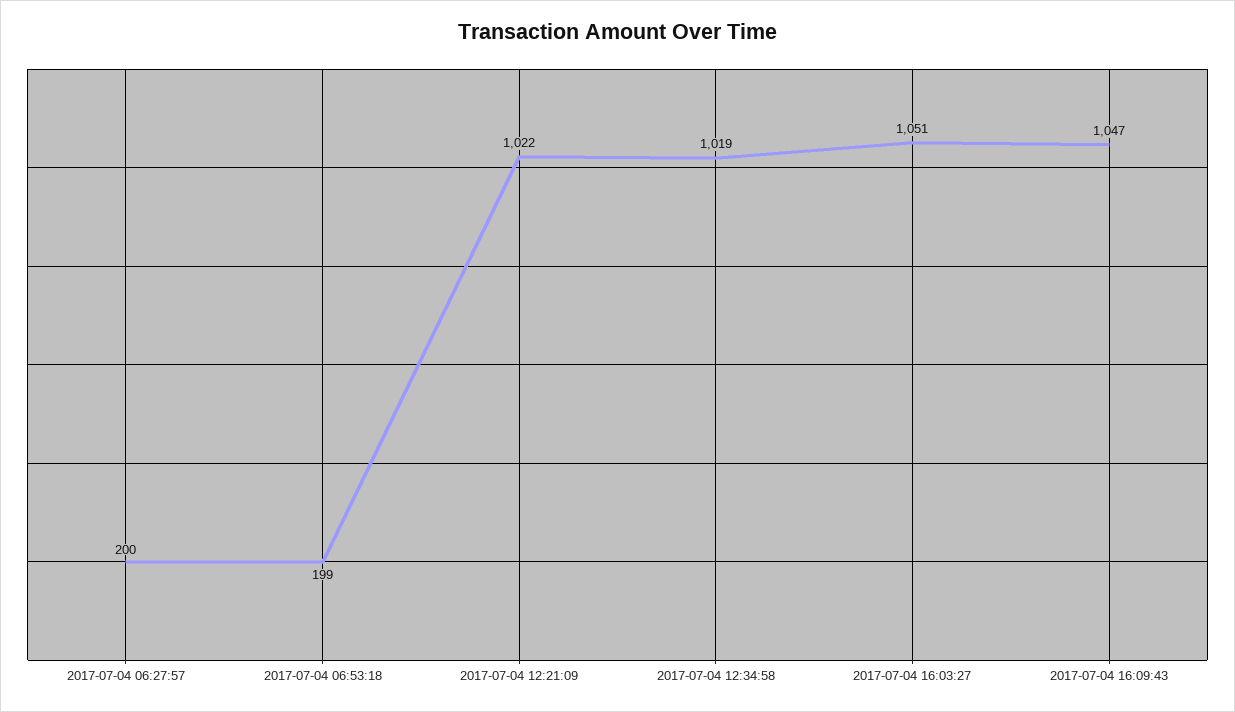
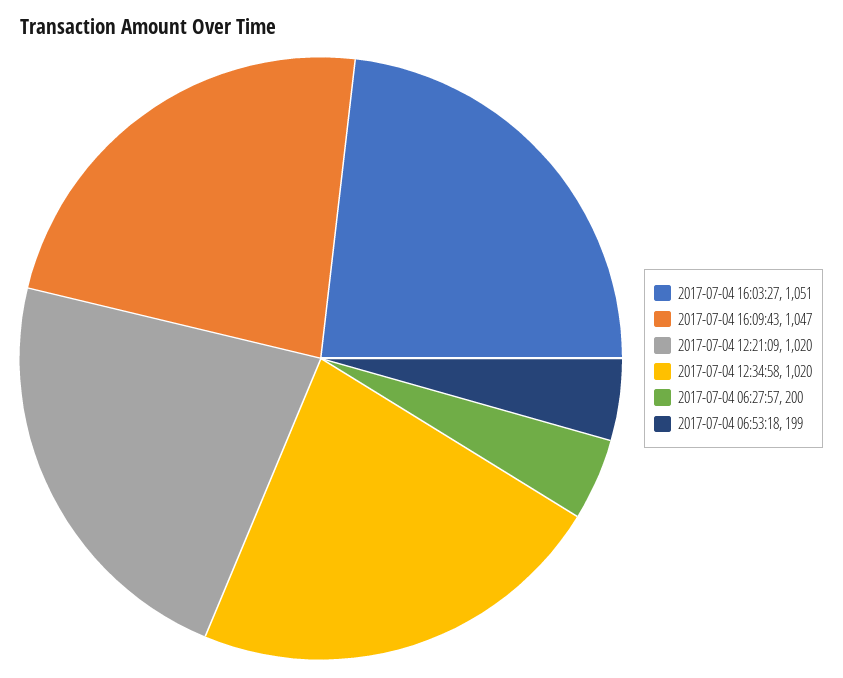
  {
    "2017-07-04 06:27:57": 200,
    "2017-07-04 06:53:18": 199,
-   "2017-07-04 12:21:09": 1022,
+   "2017-07-04 12:21:09": 1020,
-   "2017-07-04 12:34:58": 1019,
+   "2017-07-04 12:34:58": 1020,
    "2017-07-04 16:03:27": 1051,
    "2017-07-04 16:09:43": 1047
  }

